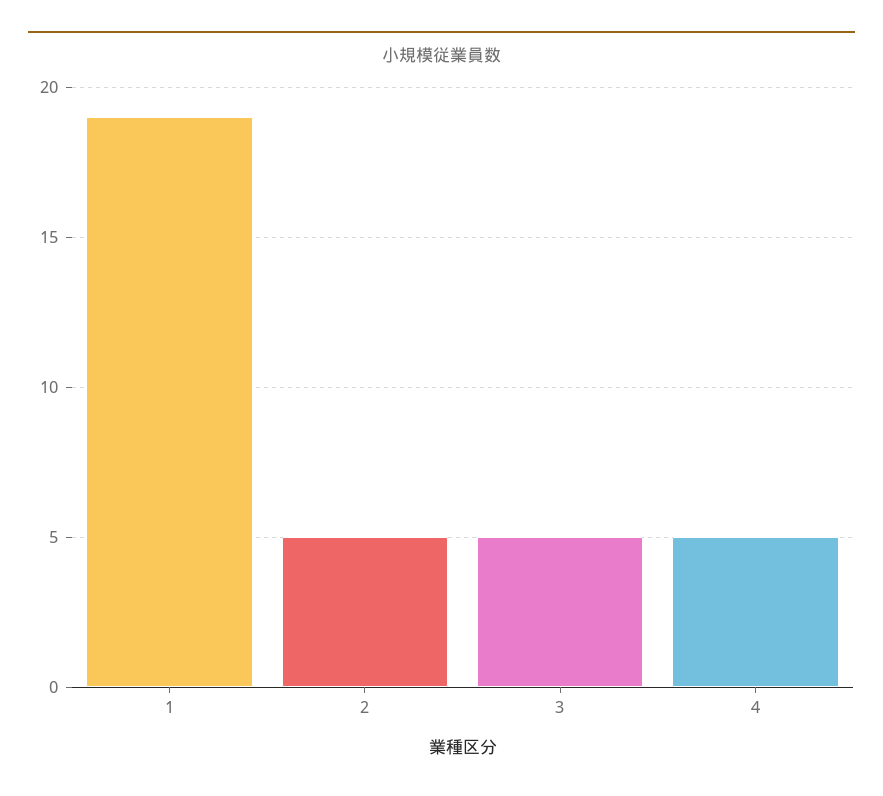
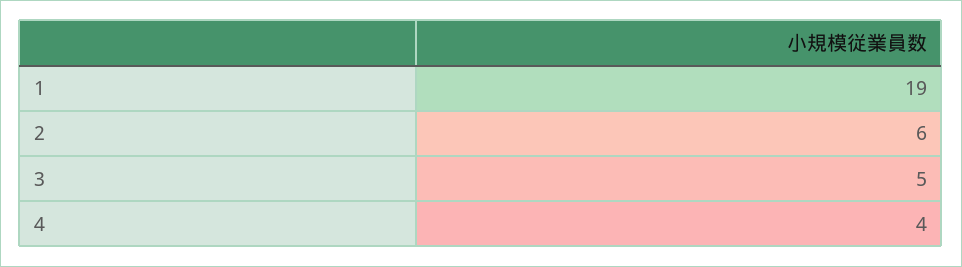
  {
    "1": 19,
-   "2": 5,
+   "2": 6,
    "3": 5,
-   "4": 5
+   "4": 4
  }

